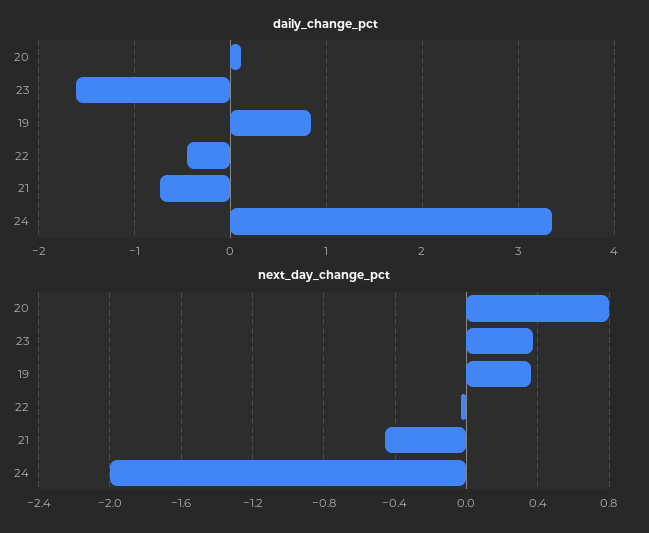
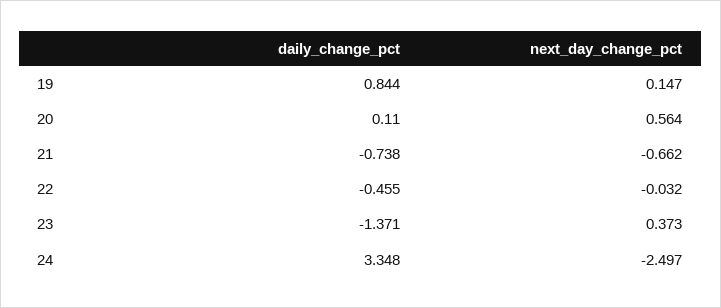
  {
    "daily_change_pct": {
      "20": 0.11,
-     "23": -1.6,
+     "23": -1.371,
      "19": 0.844,
      "22": -0.455,
      "21": -0.738,
      "24": 3.348
    },
    "next_day_change_pct": {
-     "20": 0.8,
+     "20": 0.564,
      "23": 0.373,
-     "19": 0.35,
+     "19": 0.147,
      "22": -0.032,
-     "21": -0.45,
+     "21": -0.662,
-     "24": -2
+     "24": -2.497
    }
  }

